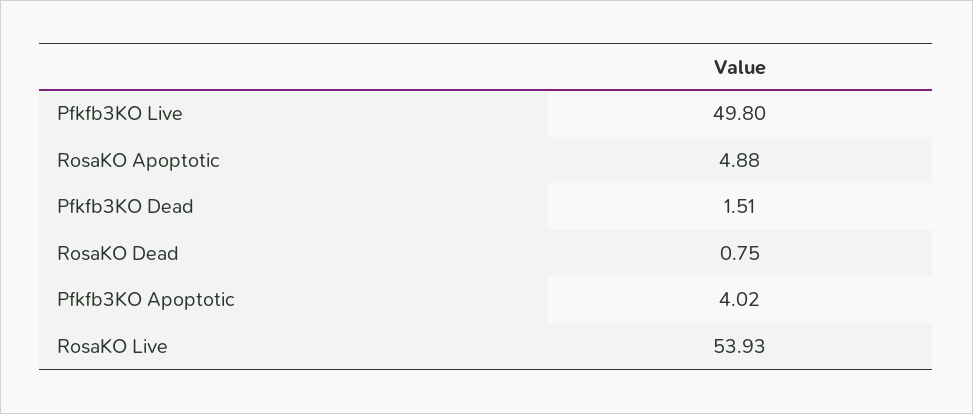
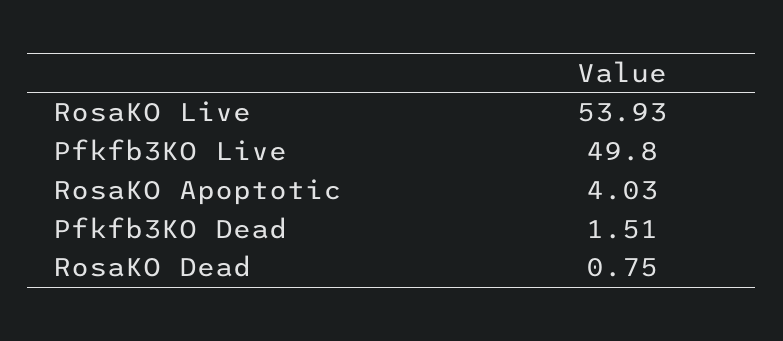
  {
    "Pfkfb3KO Live": 49.8,
-   "RosaKO Apoptotic": 4.88,
+   "RosaKO Apoptotic": 4.03,
    "Pfkfb3KO Dead": 1.51,
    "RosaKO Dead": 0.75,
-   "Pfkfb3KO Apoptotic": 4.02,
    "RosaKO Live": 53.93
  }

